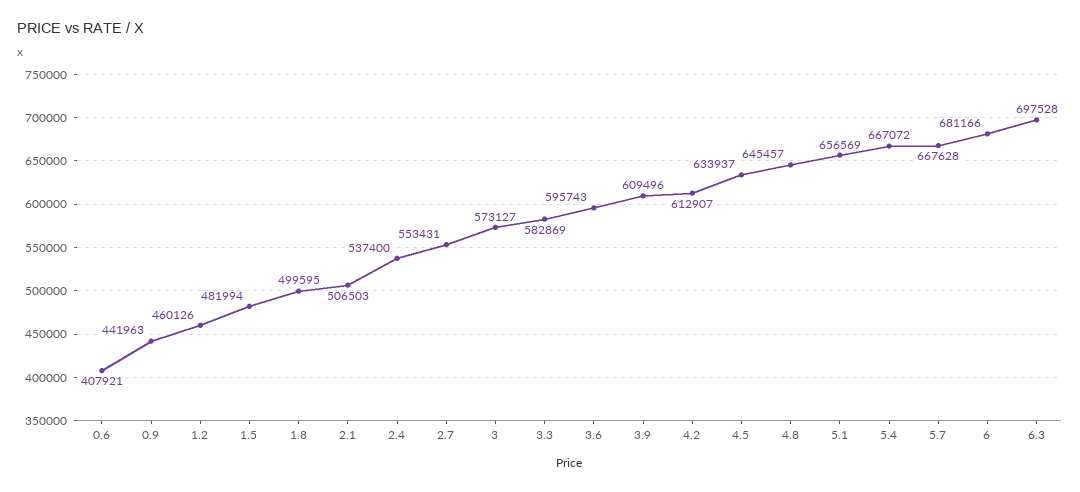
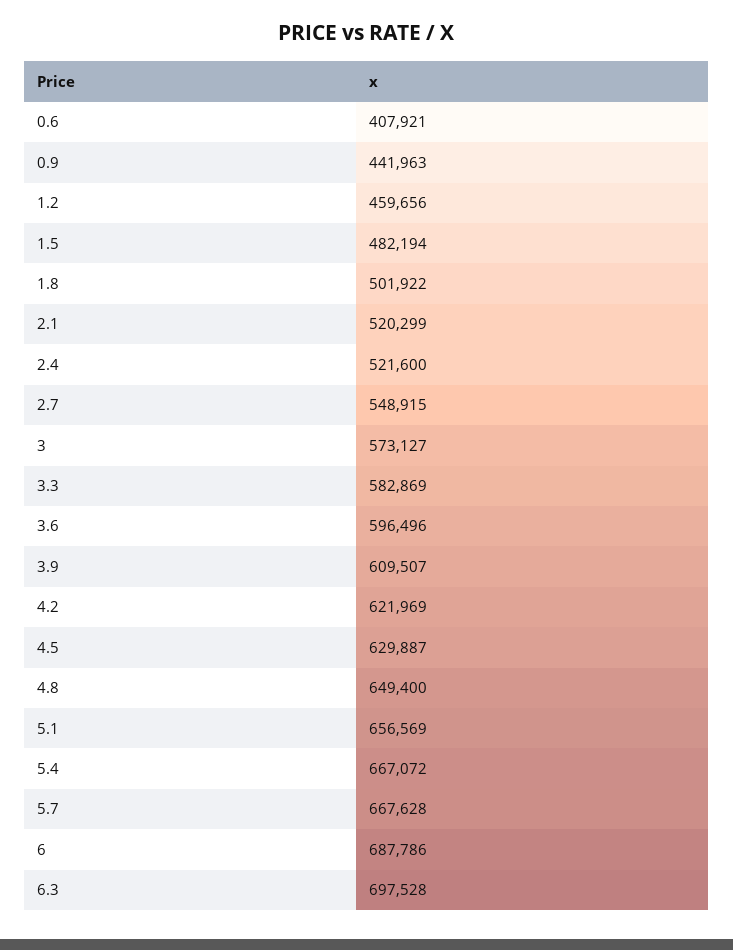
  {
    "0.6": 407921,
    "0.9": 441963,
-   "1.2": 460126,
+   "1.2": 459656,
-   "1.5": 481994,
+   "1.5": 482194,
-   "1.8": 499595,
+   "1.8": 501922,
-   "2.1": 506503,
+   "2.1": 520299,
-   "2.4": 537400,
+   "2.4": 521600,
-   "2.7": 553431,
+   "2.7": 548915,
    "3": 573127,
    "3.3": 582869,
-   "3.6": 595743,
+   "3.6": 596496,
-   "3.9": 609496,
+   "3.9": 609507,
-   "4.2": 612907,
+   "4.2": 621969,
-   "4.5": 633937,
+   "4.5": 629887,
-   "4.8": 645457,
+   "4.8": 649400,
    "5.1": 656569,
    "5.4": 667072,
    "5.7": 667628,
-   "6": 681166,
+   "6": 687786,
    "6.3": 697528
  }

